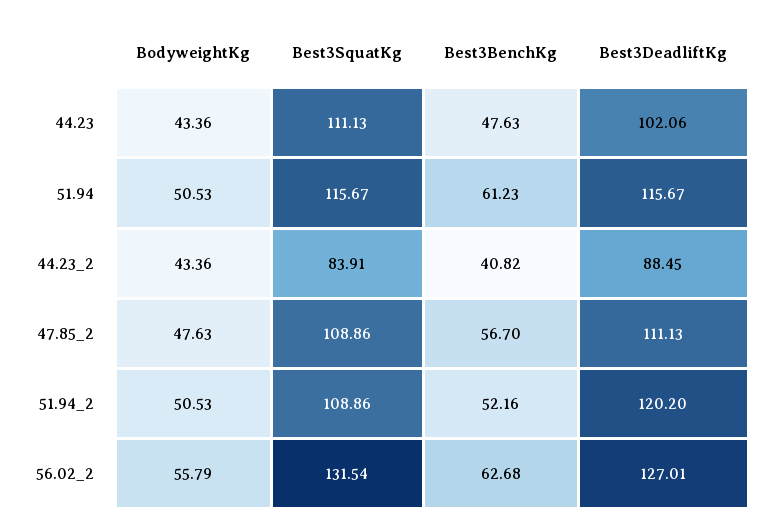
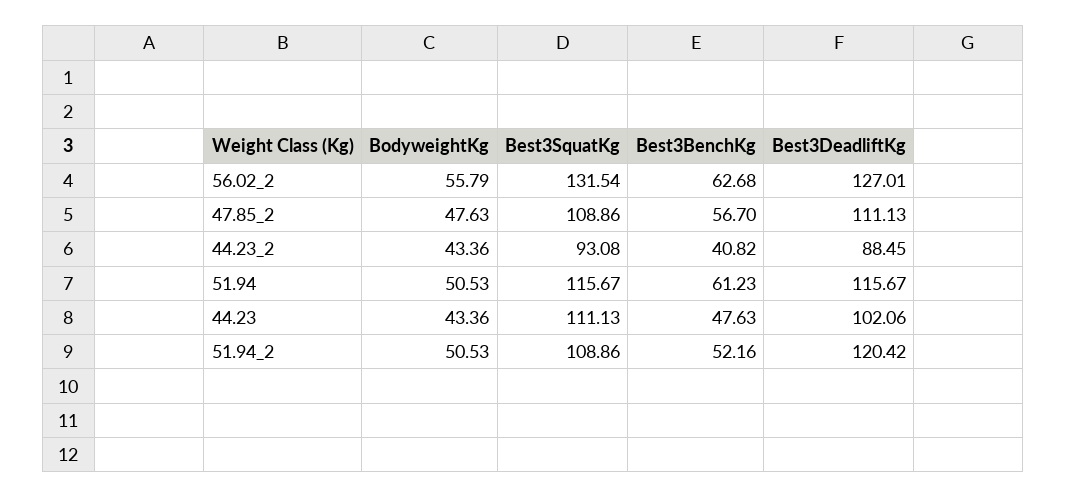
  {
    "BodyweightKg": {
      "44.23": 43.36,
      "51.94": 50.53,
      "44.23_2": 43.36,
      "47.85_2": 47.63,
      "51.94_2": 50.53,
      "56.02_2": 55.79
    },
    "Best3SquatKg": {
      "44.23": 111.13,
      "51.94": 115.67,
-     "44.23_2": 83.91,
+     "44.23_2": 93.08,
      "47.85_2": 108.86,
      "51.94_2": 108.86,
      "56.02_2": 131.54
    },
    "Best3BenchKg": {
      "44.23": 47.63,
      "51.94": 61.23,
      "44.23_2": 40.82,
      "47.85_2": 56.7,
      "51.94_2": 52.16,
      "56.02_2": 62.68
    },
    "Best3DeadliftKg": {
      "44.23": 102.06,
      "51.94": 115.67,
      "44.23_2": 88.45,
      "47.85_2": 111.13,
-     "51.94_2": 120.2,
+     "51.94_2": 120.42,
      "56.02_2": 127.01
    }
  }

